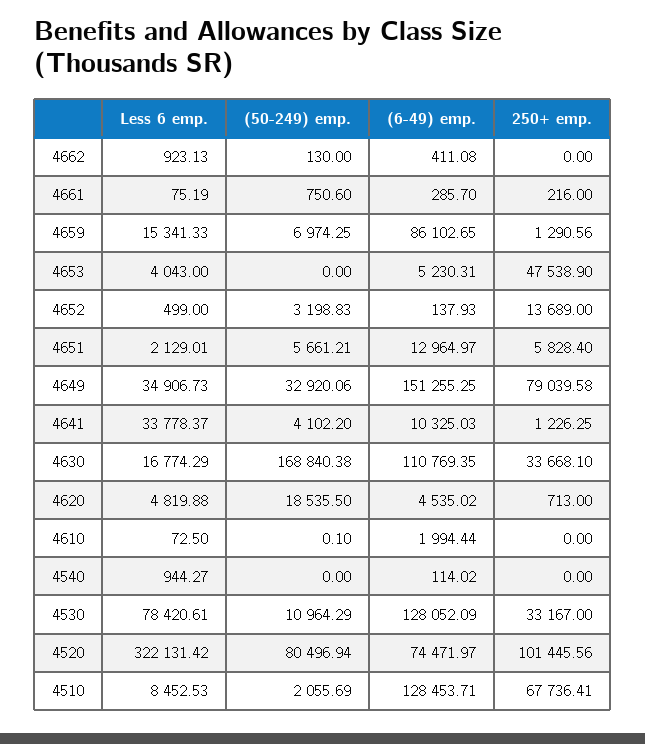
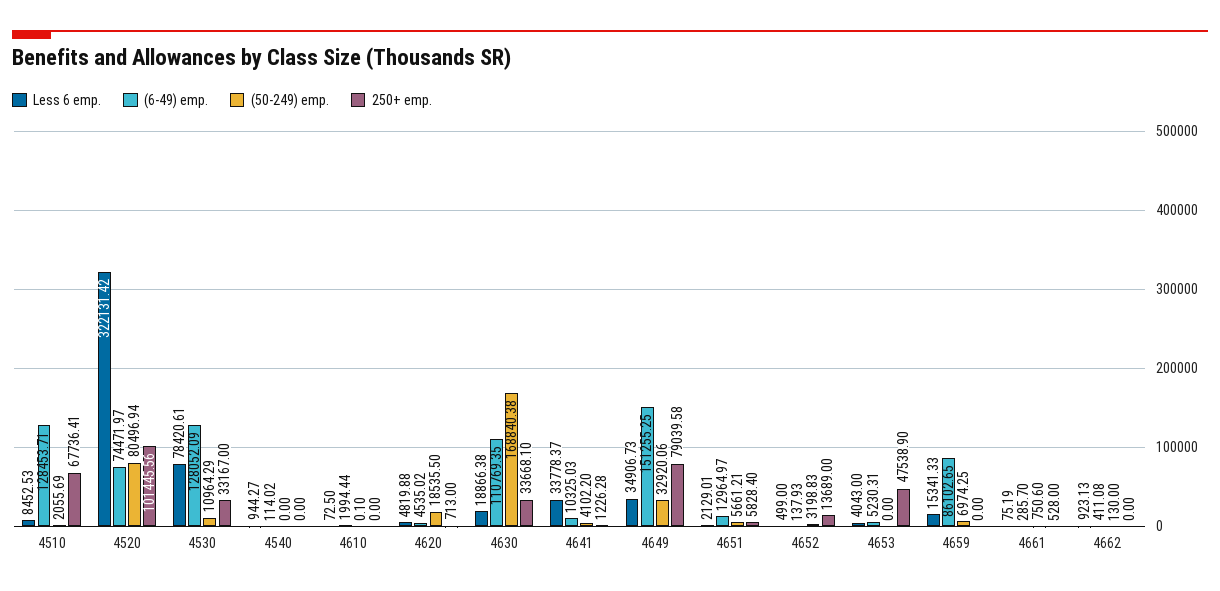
  {
    "Less 6 emp.": {
      "4662": 923.13,
      "4661": 75.19,
      "4659": 15341.33,
      "4653": 4043,
      "4652": 499,
      "4651": 2129.01,
      "4649": 34906.73,
      "4641": 33778.37,
-     "4630": 16774.29,
+     "4630": 18866.38,
      "4620": 4819.88,
      "4610": 72.5,
      "4540": 944.27,
      "4530": 78420.61,
      "4520": 322131.42,
      "4510": 8452.53
    },
    "(50-249) emp.": {
      "4662": 130,
      "4661": 750.6,
      "4659": 6974.25,
      "4653": 0,
      "4652": 3198.83,
      "4651": 5661.21,
      "4649": 32920.06,
      "4641": 4102.2,
      "4630": 168840.38,
      "4620": 18535.5,
      "4610": 0.1,
      "4540": 0,
      "4530": 10964.29,
      "4520": 80496.94,
      "4510": 2055.69
    },
    "(6-49) emp.": {
      "4662": 411.08,
      "4661": 285.7,
      "4659": 86102.65,
      "4653": 5230.31,
      "4652": 137.93,
      "4651": 12964.97,
      "4649": 151255.25,
      "4641": 10325.03,
      "4630": 110769.35,
      "4620": 4535.02,
      "4610": 1994.44,
      "4540": 114.02,
      "4530": 128052.09,
      "4520": 74471.97,
      "4510": 128453.71
    },
    "250+ emp.": {
      "4662": 0,
-     "4661": 216,
+     "4661": 528,
-     "4659": 1290.56,
+     "4659": 0,
      "4653": 47538.9,
      "4652": 13689,
      "4651": 5828.4,
      "4649": 79039.58,
-     "4641": 1226.25,
+     "4641": 1226.28,
      "4630": 33668.1,
      "4620": 713,
      "4610": 0,
      "4540": 0,
      "4530": 33167,
      "4520": 101445.56,
      "4510": 67736.41
    }
  }

